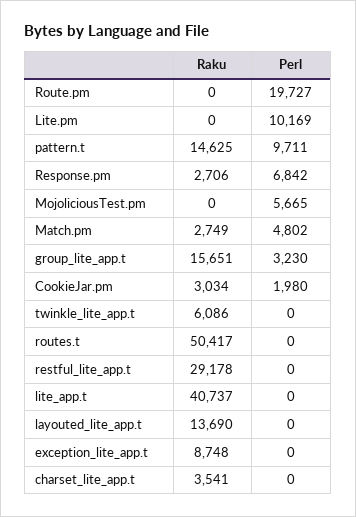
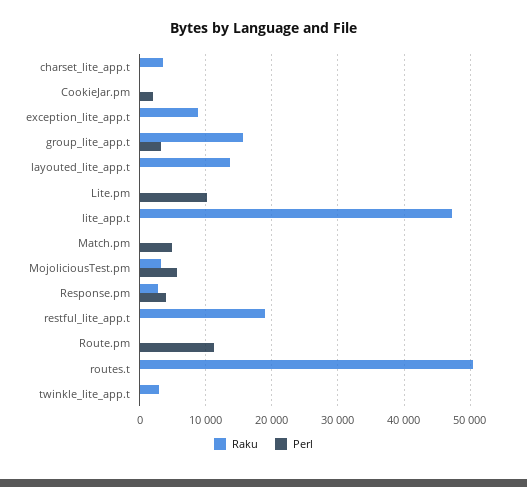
  {
    "Raku": {
      "Route.pm": 0,
      "Lite.pm": 0,
-     "pattern.t": 14625,
      "Response.pm": 2706,
-     "MojoliciousTest.pm": 0,
+     "MojoliciousTest.pm": 3000,
-     "Match.pm": 2749,
+     "Match.pm": 0,
      "group_lite_app.t": 15651,
-     "CookieJar.pm": 3034,
+     "CookieJar.pm": 0,
-     "twinkle_lite_app.t": 6086,
+     "twinkle_lite_app.t": 3000,
      "routes.t": 50417,
-     "restful_lite_app.t": 29178,
+     "restful_lite_app.t": 19000,
-     "lite_app.t": 40737,
+     "lite_app.t": 47000,
      "layouted_lite_app.t": 13690,
      "exception_lite_app.t": 8748,
      "charset_lite_app.t": 3541
    },
    "Perl": {
-     "Route.pm": 19727,
+     "Route.pm": 11000,
      "Lite.pm": 10169,
-     "pattern.t": 9711,
-     "Response.pm": 6842,
+     "Response.pm": 4000,
      "MojoliciousTest.pm": 5665,
      "Match.pm": 4802,
      "group_lite_app.t": 3230,
      "CookieJar.pm": 1980,
      "twinkle_lite_app.t": 0,
      "routes.t": 0,
      "restful_lite_app.t": 0,
      "lite_app.t": 0,
      "layouted_lite_app.t": 0,
      "exception_lite_app.t": 0,
      "charset_lite_app.t": 0
    }
  }

